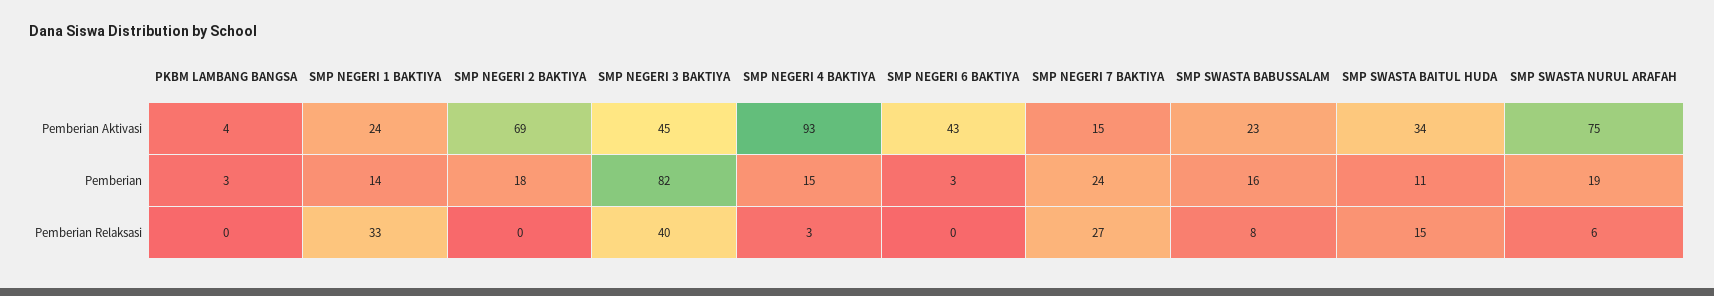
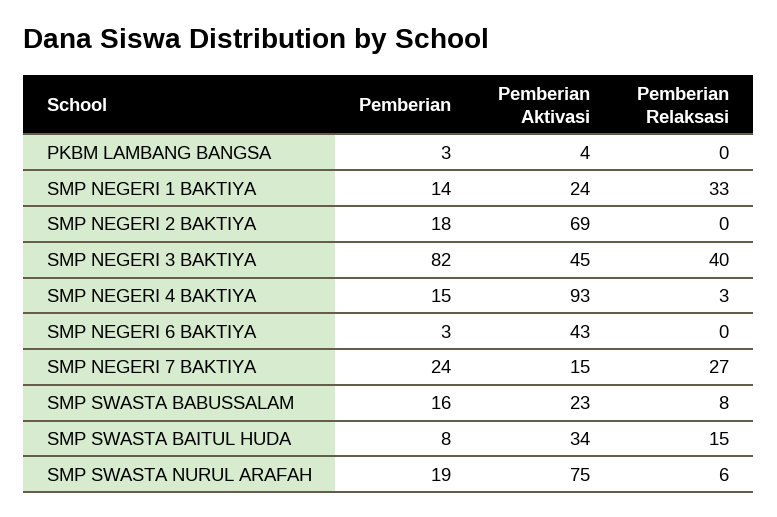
  {
    "PKBM LAMBANG BANGSA": {
      "Pemberian Aktivasi": 4,
      "Pemberian": 3,
      "Pemberian Relaksasi": 0
    },
    "SMP NEGERI 1 BAKTIYA": {
      "Pemberian Aktivasi": 24,
      "Pemberian": 14,
      "Pemberian Relaksasi": 33
    },
    "SMP NEGERI 2 BAKTIYA": {
      "Pemberian Aktivasi": 69,
      "Pemberian": 18,
      "Pemberian Relaksasi": 0
    },
    "SMP NEGERI 3 BAKTIYA": {
      "Pemberian Aktivasi": 45,
      "Pemberian": 82,
      "Pemberian Relaksasi": 40
    },
    "SMP NEGERI 4 BAKTIYA": {
      "Pemberian Aktivasi": 93,
      "Pemberian": 15,
      "Pemberian Relaksasi": 3
    },
    "SMP NEGERI 6 BAKTIYA": {
      "Pemberian Aktivasi": 43,
      "Pemberian": 3,
      "Pemberian Relaksasi": 0
    },
    "SMP NEGERI 7 BAKTIYA": {
      "Pemberian Aktivasi": 15,
      "Pemberian": 24,
      "Pemberian Relaksasi": 27
    },
    "SMP SWASTA BABUSSALAM": {
      "Pemberian Aktivasi": 23,
      "Pemberian": 16,
      "Pemberian Relaksasi": 8
    },
    "SMP SWASTA BAITUL HUDA": {
      "Pemberian Aktivasi": 34,
-     "Pemberian": 11,
+     "Pemberian": 8,
      "Pemberian Relaksasi": 15
    },
    "SMP SWASTA NURUL ARAFAH": {
      "Pemberian Aktivasi": 75,
      "Pemberian": 19,
      "Pemberian Relaksasi": 6
    }
  }

